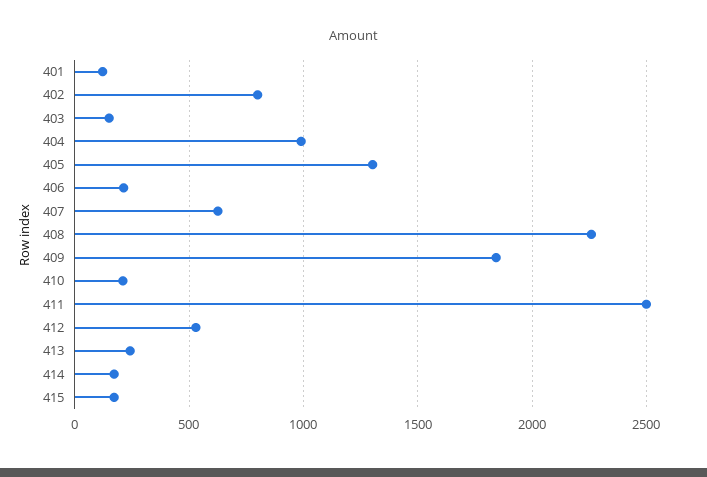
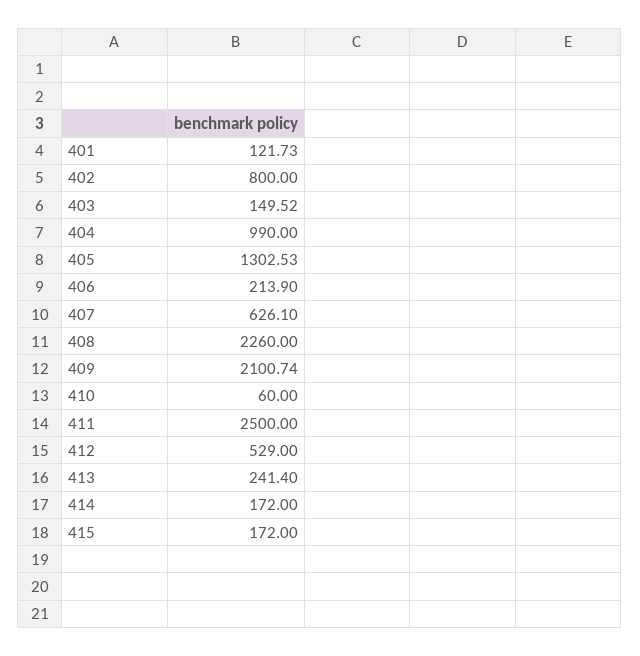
  {
    "401": 121.73,
    "402": 800,
    "403": 149.52,
    "404": 990,
    "405": 1302.53,
    "406": 213.9,
    "407": 626.1,
    "408": 2260,
-   "409": 1850,
+   "409": 2100.74,
-   "410": 200,
+   "410": 60,
    "411": 2500,
    "412": 529,
    "413": 241.4,
    "414": 172,
    "415": 172
  }

